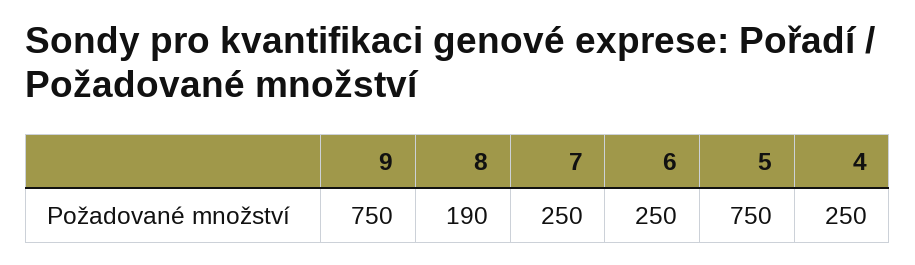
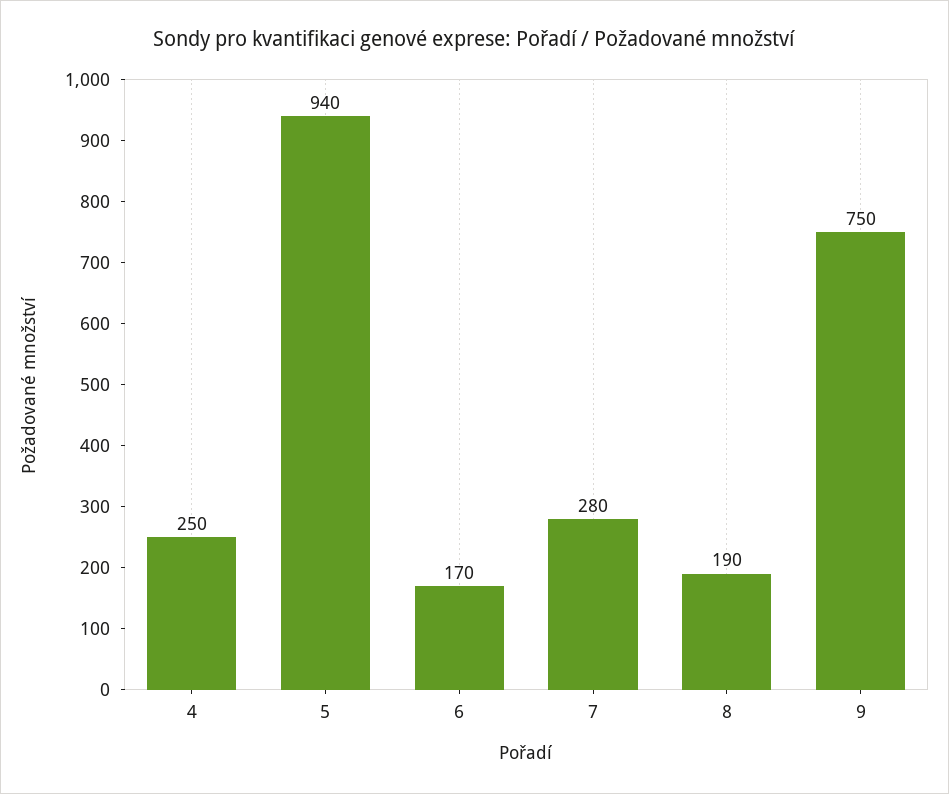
  {
    "9": 750,
    "8": 190,
-   "7": 250,
+   "7": 280,
-   "6": 250,
+   "6": 170,
-   "5": 750,
+   "5": 940,
    "4": 250
  }

